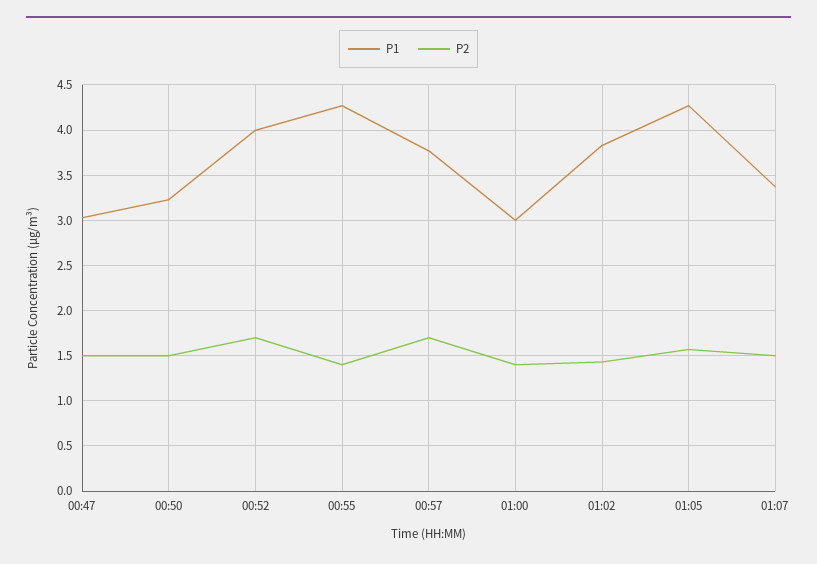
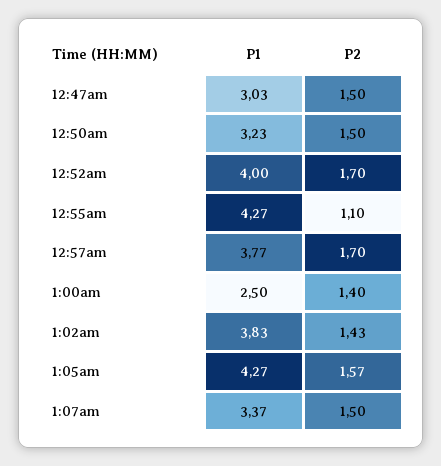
  {
    "P1": {
      "00:47": 3.03,
      "00:50": 3.23,
      "00:52": 4,
      "00:55": 4.27,
      "00:57": 3.77,
-     "01:00": 3,
+     "01:00": 2.5,
      "01:02": 3.83,
      "01:05": 4.27,
      "01:07": 3.37
    },
    "P2": {
      "00:47": 1.5,
      "00:50": 1.5,
      "00:52": 1.7,
-     "00:55": 1.4,
+     "00:55": 1.1,
      "00:57": 1.7,
      "01:00": 1.4,
      "01:02": 1.43,
      "01:05": 1.57,
      "01:07": 1.5
    }
  }

